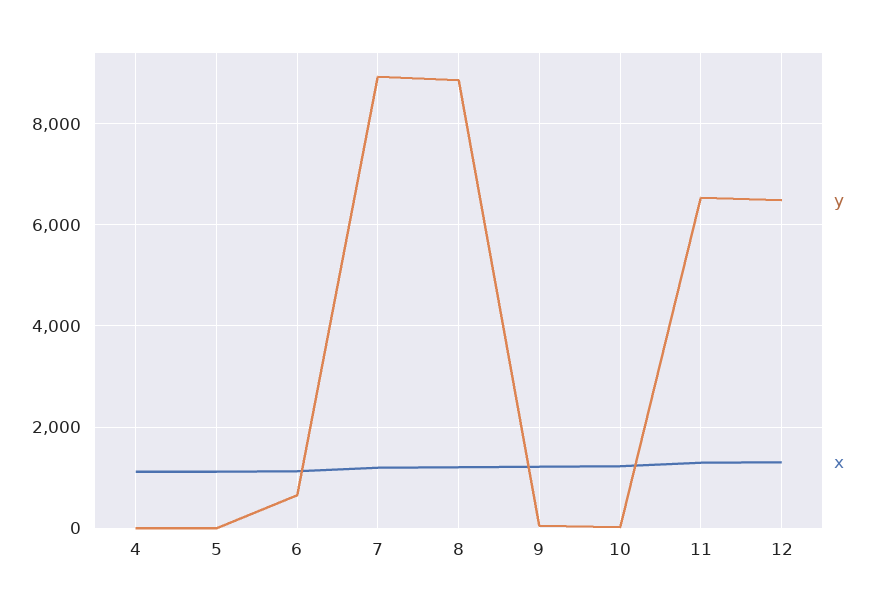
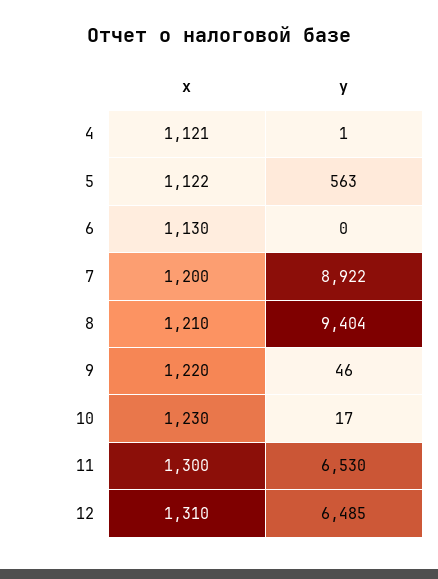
  {
    "y": {
      "4": 1,
-     "5": 0,
+     "5": 563,
-     "6": 600,
+     "6": 0,
      "7": 8922,
-     "8": 8800,
+     "8": 9404,
      "9": 46,
      "10": 17,
      "11": 6530,
      "12": 6485
    },
    "x": {
      "4": 1121,
      "5": 1122,
      "6": 1130,
      "7": 1200,
      "8": 1210,
      "9": 1220,
      "10": 1230,
      "11": 1300,
      "12": 1310
    }
  }

